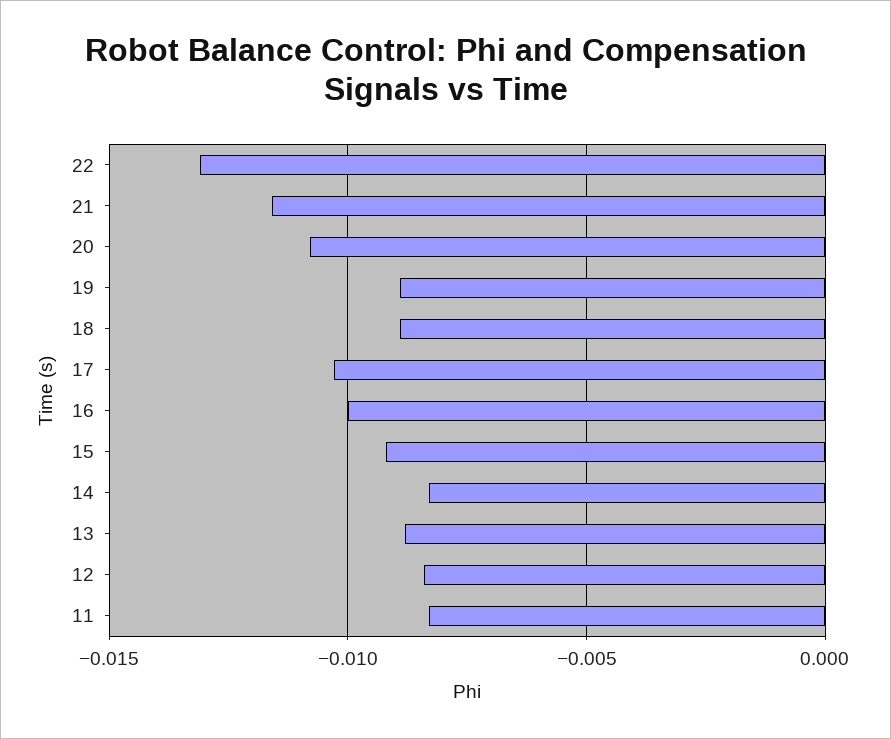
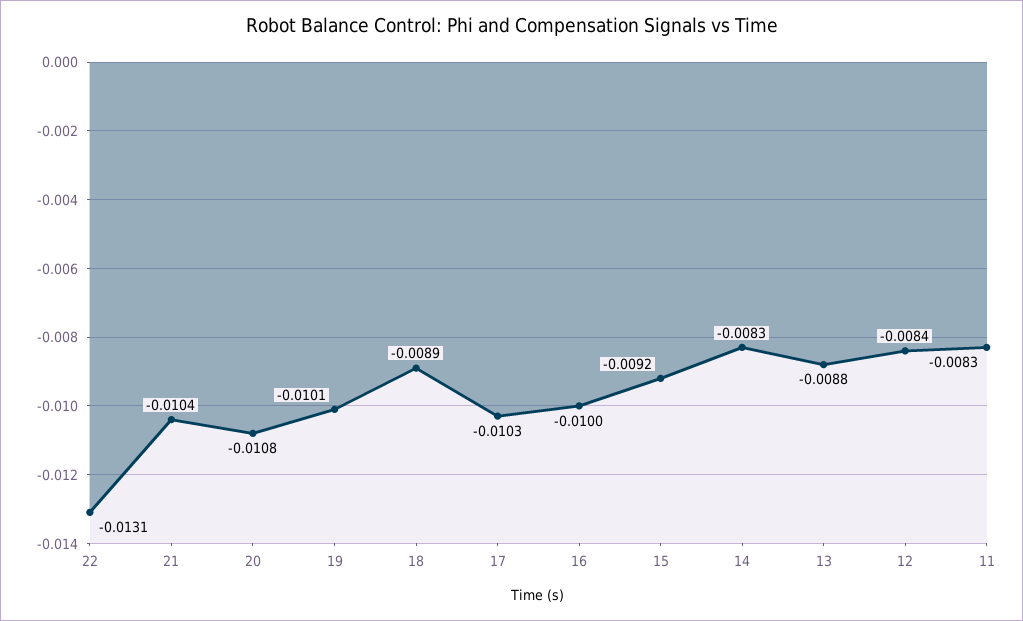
  {
    "22": -0.0131,
-   "21": -0.0115,
+   "21": -0.0104,
    "20": -0.0108,
-   "19": -0.009,
+   "19": -0.0101,
    "18": -0.0089,
    "17": -0.0103,
    "16": -0.01,
    "15": -0.0092,
    "14": -0.0083,
    "13": -0.0088,
    "12": -0.0084,
    "11": -0.0083
  }

